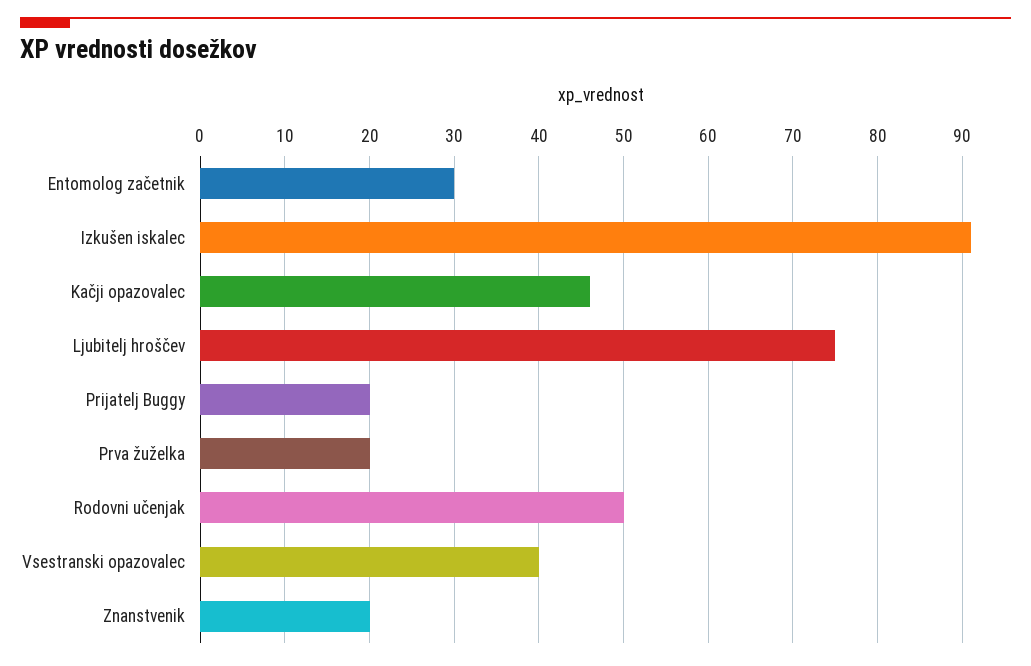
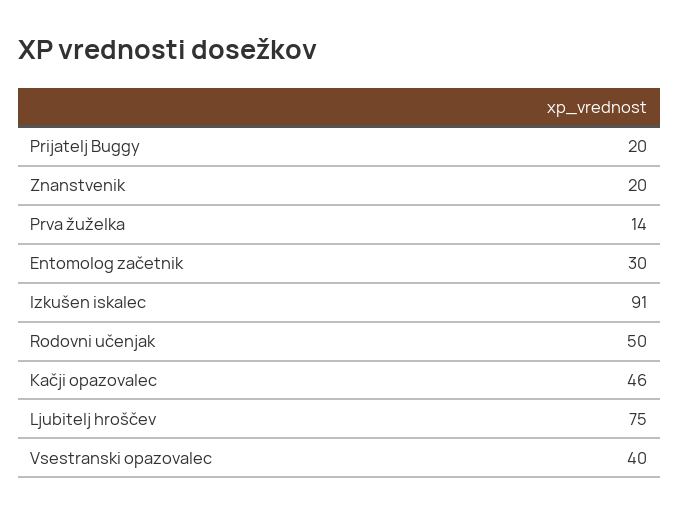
  {
    "Entomolog začetnik": 30,
    "Izkušen iskalec": 91,
    "Kačji opazovalec": 46,
    "Ljubitelj hroščev": 75,
    "Prijatelj Buggy": 20,
-   "Prva žuželka": 20,
+   "Prva žuželka": 14,
    "Rodovni učenjak": 50,
    "Vsestranski opazovalec": 40,
    "Znanstvenik": 20
  }

